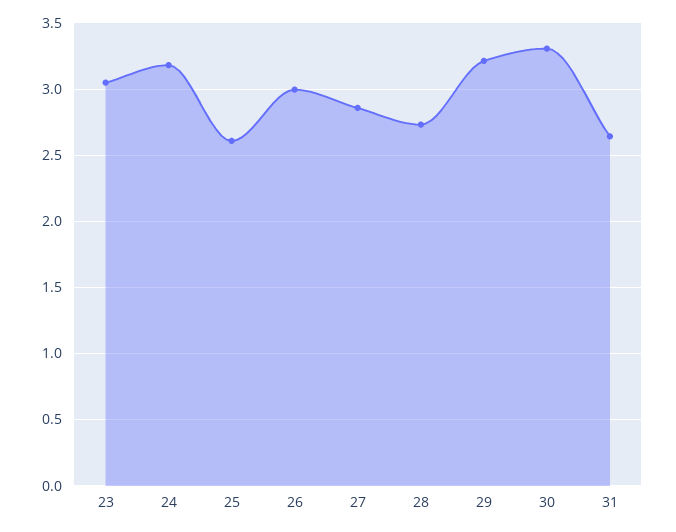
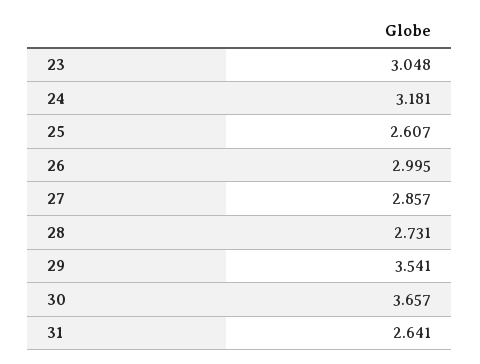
  {
    "23": 3.048,
    "24": 3.181,
    "25": 2.607,
    "26": 2.995,
    "27": 2.857,
    "28": 2.731,
-   "29": 3.2,
+   "29": 3.541,
-   "30": 3.3,
+   "30": 3.657,
    "31": 2.641
  }

